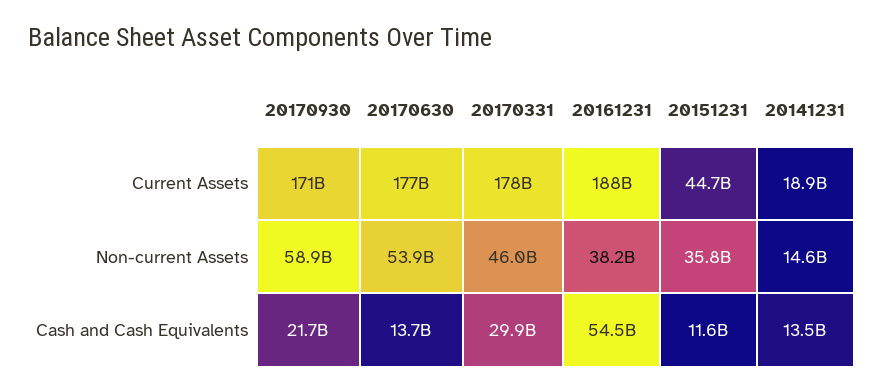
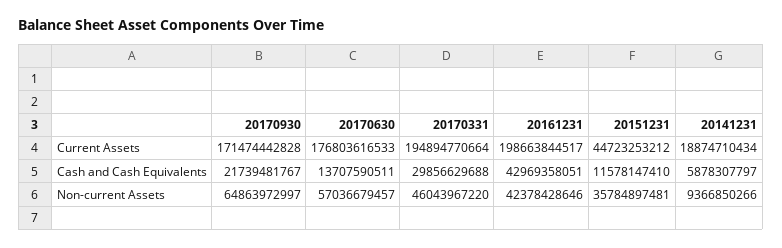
  {
    "20170930": {
      "Current Assets": 171474442828,
-     "Non-current Assets": 58900000000,
+     "Non-current Assets": 64863972997,
      "Cash and Cash Equivalents": 21739481767
    },
    "20170630": {
      "Current Assets": 176803616533,
-     "Non-current Assets": 53900000000,
+     "Non-current Assets": 57036679457,
      "Cash and Cash Equivalents": 13707590511
    },
    "20170331": {
-     "Current Assets": 178000000000,
+     "Current Assets": 194894770664,
      "Non-current Assets": 46043967220,
      "Cash and Cash Equivalents": 29856629688
    },
    "20161231": {
-     "Current Assets": 188000000000,
+     "Current Assets": 198663844517,
-     "Non-current Assets": 38200000000,
+     "Non-current Assets": 42378428646,
-     "Cash and Cash Equivalents": 54500000000
+     "Cash and Cash Equivalents": 42969358051
    },
    "20151231": {
      "Current Assets": 44723253212,
      "Non-current Assets": 35784897481,
      "Cash and Cash Equivalents": 11578147410
    },
    "20141231": {
      "Current Assets": 18874710434,
-     "Non-current Assets": 14600000000,
+     "Non-current Assets": 9366850266,
-     "Cash and Cash Equivalents": 13500000000
+     "Cash and Cash Equivalents": 5878307797
    }
  }

